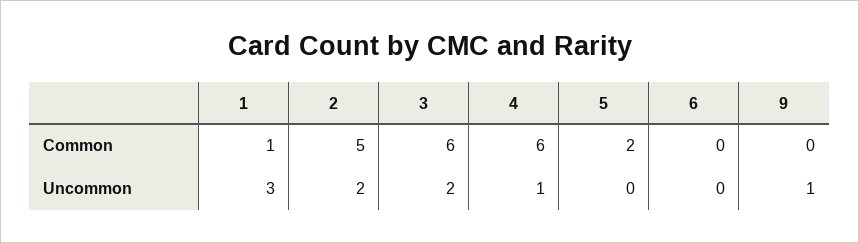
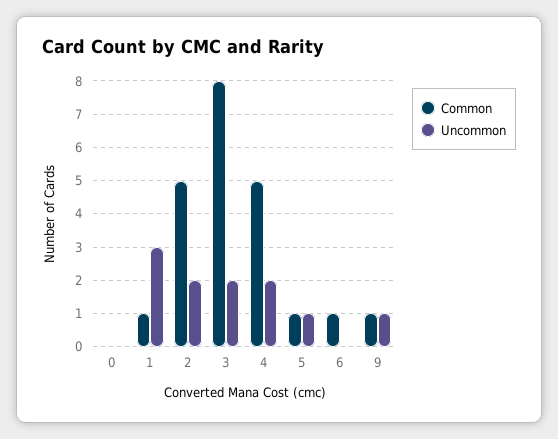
  {
    "Common": {
      "1": 1,
      "2": 5,
-     "3": 6,
+     "3": 8,
-     "4": 6,
+     "4": 5,
-     "5": 2,
+     "5": 1,
-     "6": 0,
+     "6": 1,
-     "9": 0
+     "9": 1,
+     "0": 0
    },
    "Uncommon": {
      "1": 3,
      "2": 2,
      "3": 2,
-     "4": 1,
+     "4": 2,
-     "5": 0,
+     "5": 1,
      "6": 0,
-     "9": 1
+     "9": 1,
+     "0": 0
    }
  }

